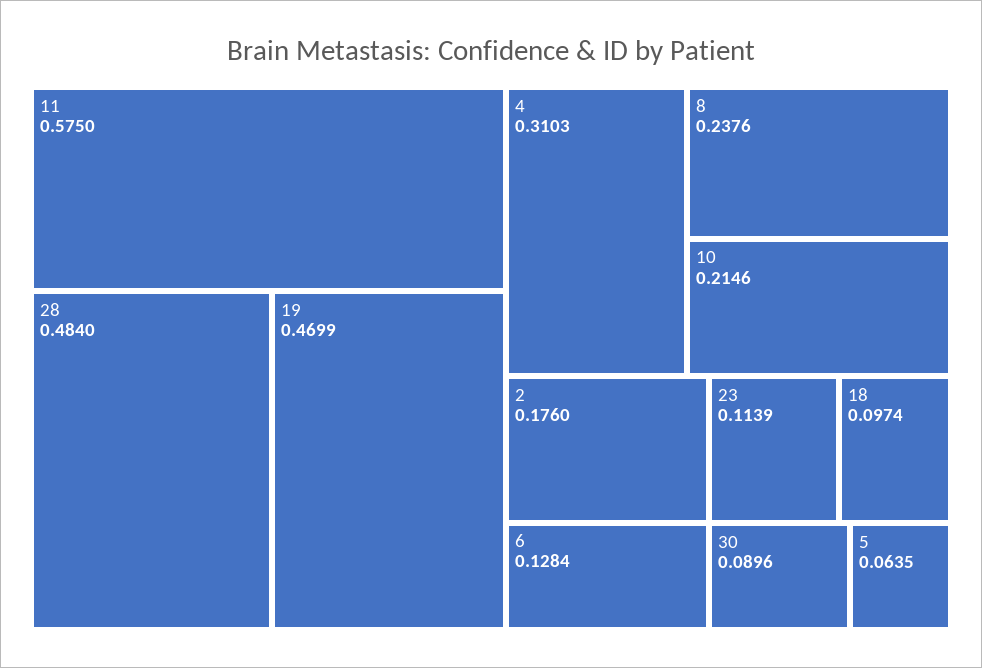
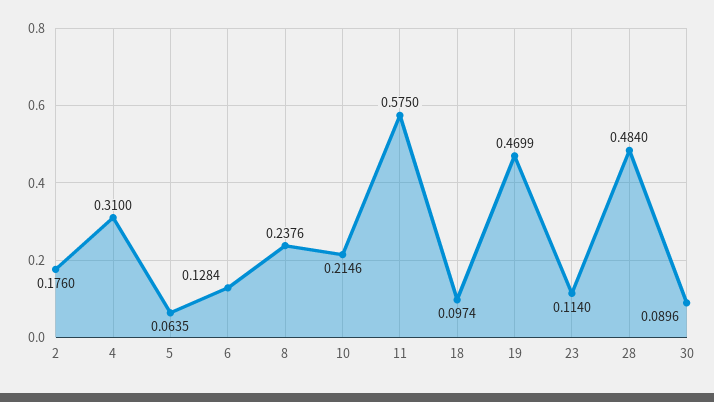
  {
    "11": 0.575,
    "28": 0.484,
    "19": 0.4699,
-   "4": 0.3103,
+   "4": 0.31,
    "8": 0.2376,
    "10": 0.2146,
    "2": 0.176,
    "6": 0.1284,
-   "23": 0.1139,
+   "23": 0.114,
    "18": 0.0974,
    "30": 0.0896,
    "5": 0.0635
  }

